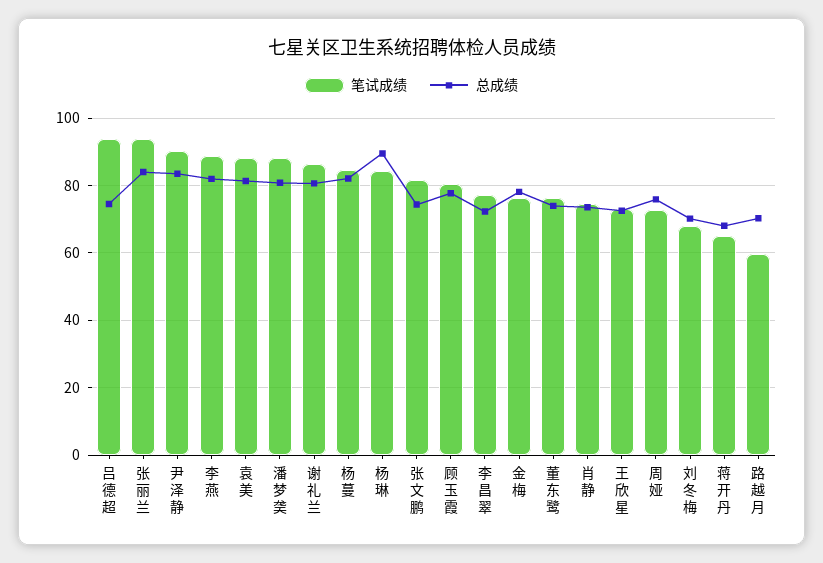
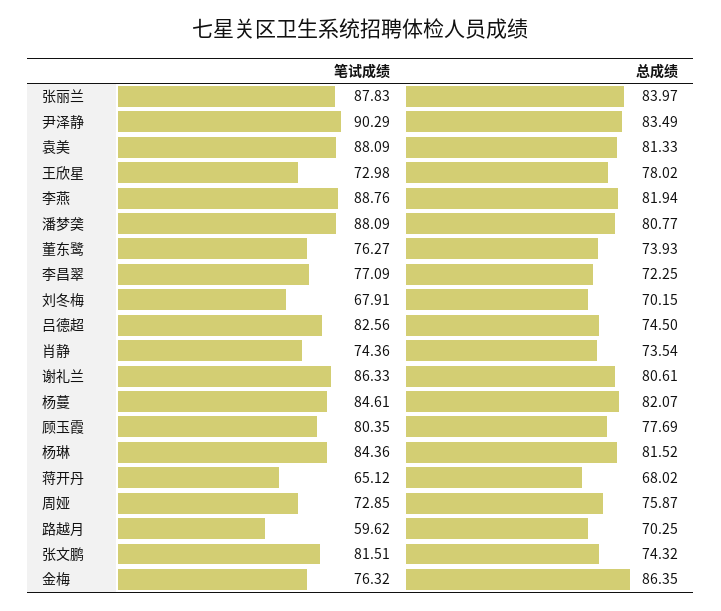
  {
    "笔试成绩": {
-     "吕德超": 94,
+     "吕德超": 82.56,
-     "张丽兰": 94,
+     "张丽兰": 87.83,
      "尹泽静": 90.29,
      "李燕": 88.76,
      "袁美": 88.09,
      "潘梦䶮": 88.09,
      "谢礼兰": 86.33,
      "杨蔓": 84.61,
      "杨琳": 84.36,
      "张文鹏": 81.51,
      "顾玉霞": 80.35,
      "李昌翠": 77.09,
      "金梅": 76.32,
      "董东鹭": 76.27,
      "肖静": 74.36,
      "王欣星": 72.98,
      "周娅": 72.85,
      "刘冬梅": 67.91,
      "蒋开丹": 65.12,
      "路越月": 59.62
    },
    "总成绩": {
      "吕德超": 74.5,
      "张丽兰": 83.97,
      "尹泽静": 83.49,
      "李燕": 81.94,
      "袁美": 81.33,
      "潘梦䶮": 80.77,
      "谢礼兰": 80.61,
      "杨蔓": 82.07,
-     "杨琳": 90,
+     "杨琳": 81.52,
      "张文鹏": 74.32,
      "顾玉霞": 77.69,
      "李昌翠": 72.25,
-     "金梅": 78,
+     "金梅": 86.35,
      "董东鹭": 73.93,
      "肖静": 73.54,
-     "王欣星": 72,
+     "王欣星": 78.02,
      "周娅": 75.87,
      "刘冬梅": 70.15,
      "蒋开丹": 68.02,
      "路越月": 70.25
    }
  }

